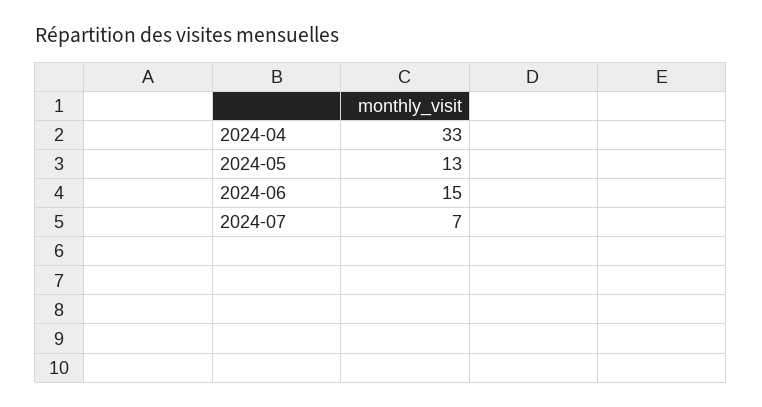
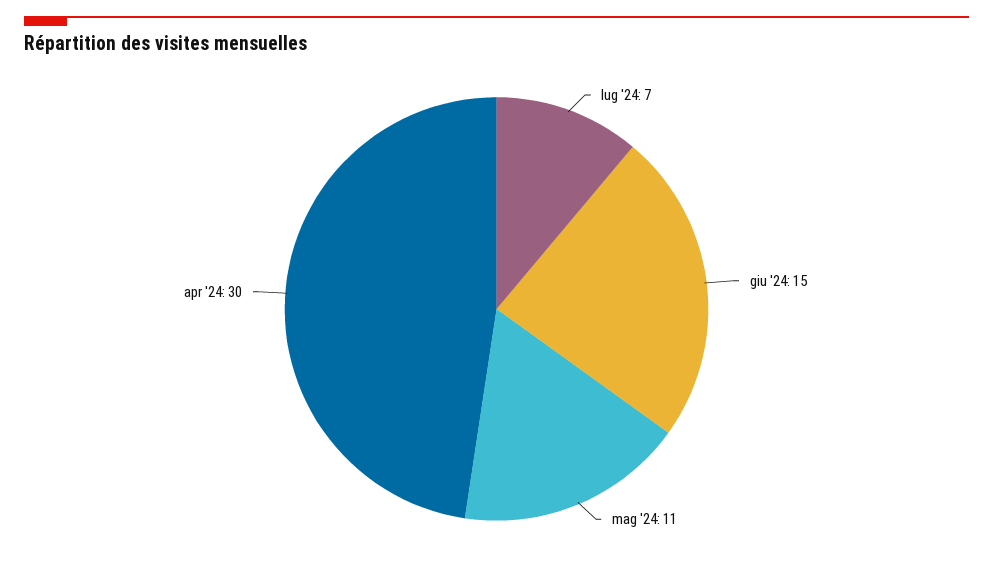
  {
-   "2024-04": 33,
+   "2024-04": 30,
-   "2024-05": 13,
+   "2024-05": 11,
    "2024-06": 15,
    "2024-07": 7
  }

